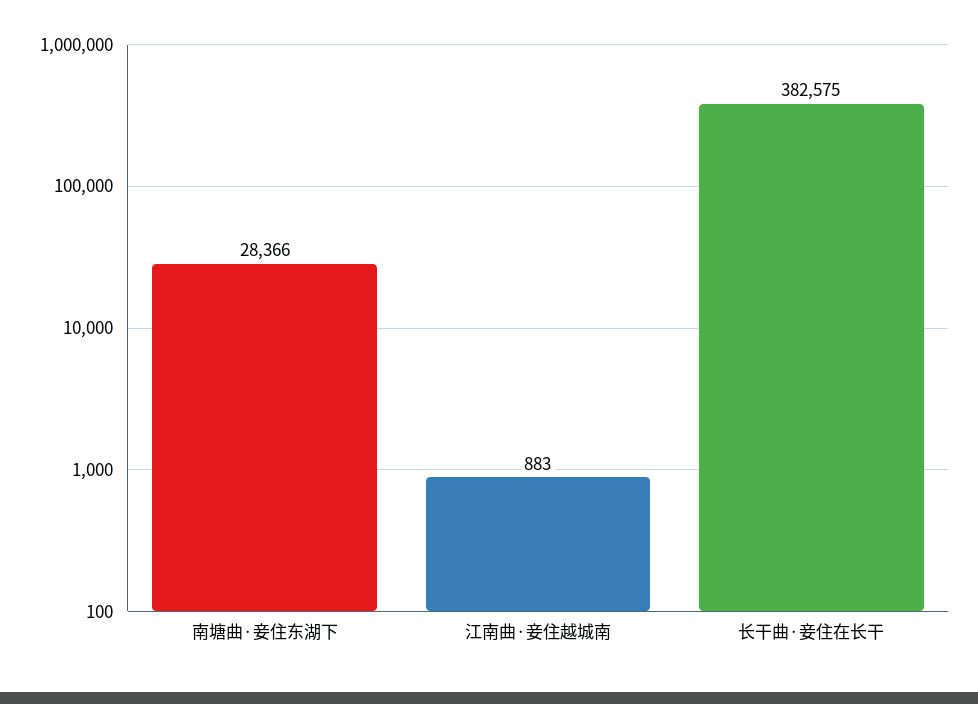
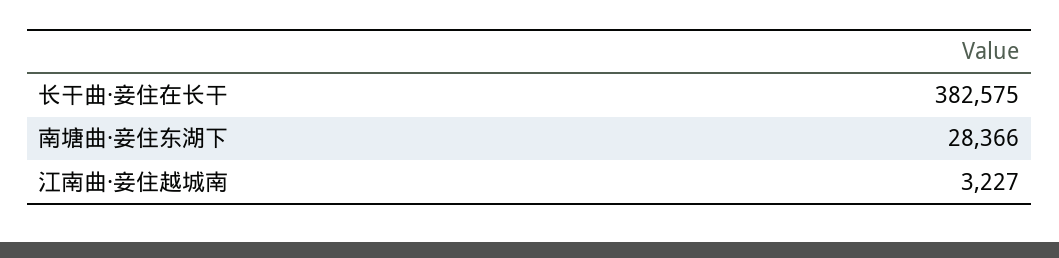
  {
    "南塘曲·妾住东湖下": 28366,
-   "江南曲·妾住越城南": 883,
+   "江南曲·妾住越城南": 3227,
    "长干曲·妾住在长干": 382575
  }

